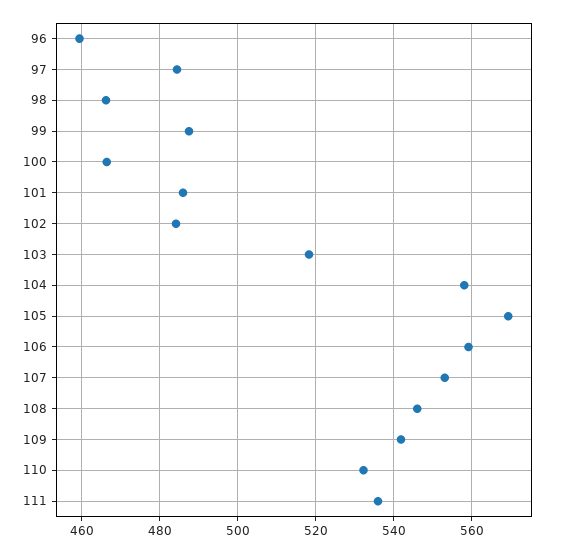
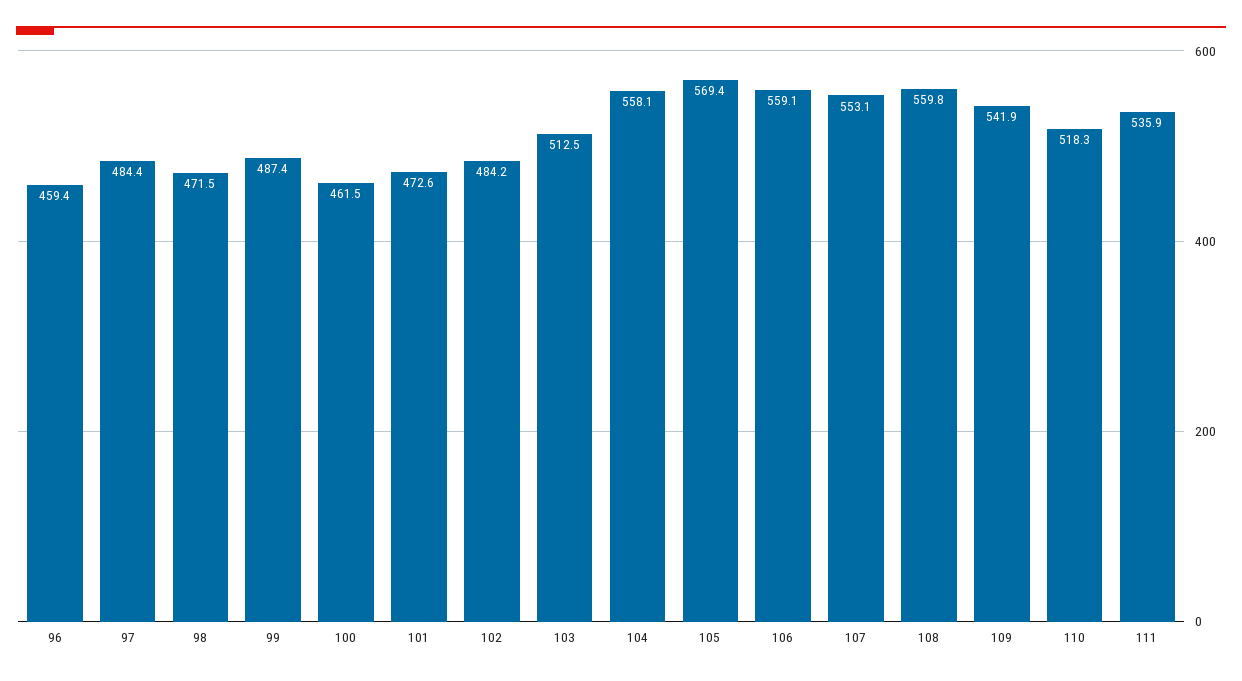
  {
    "96": 459.4,
    "97": 484.4,
-   "98": 466,
+   "98": 471.5,
    "99": 487.4,
-   "100": 466,
+   "100": 461.5,
-   "101": 486,
+   "101": 472.6,
    "102": 484.2,
-   "103": 518,
+   "103": 512.5,
    "104": 558.1,
    "105": 569.4,
    "106": 559.1,
    "107": 553.1,
-   "108": 546,
+   "108": 559.8,
    "109": 541.9,
-   "110": 532,
+   "110": 518.3,
    "111": 535.9
  }

